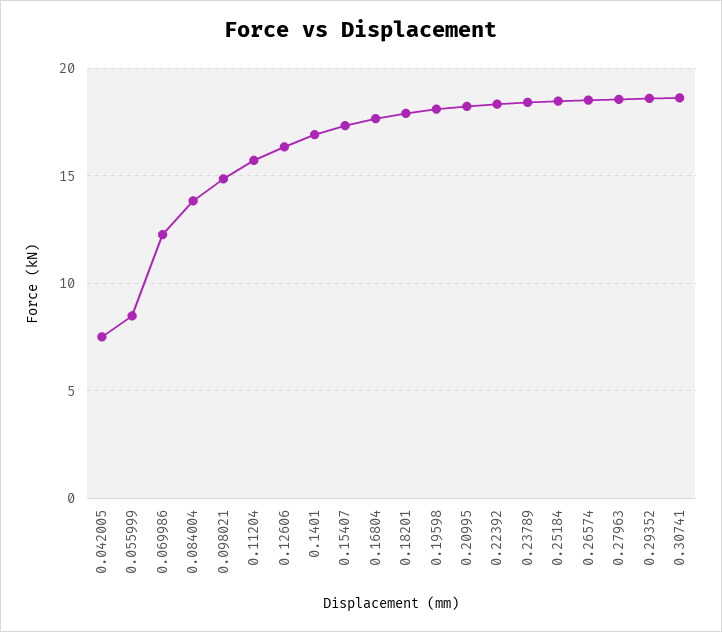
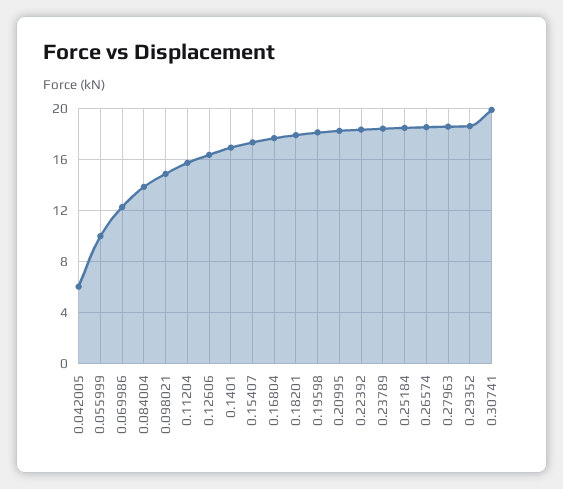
  {
-   "0.042005": 7.5,
+   "0.042005": 6,
-   "0.055999": 8.5,
+   "0.055999": 10,
    "0.069986": 12.5,
    "0.084004": 14,
    "0.098021": 15,
    "0.11204": 15.5,
    "0.12606": 16.5,
    "0.1401": 17,
    "0.15407": 17.5,
    "0.16804": 17.5,
    "0.18201": 18,
    "0.19598": 18,
    "0.20995": 18,
    "0.22392": 18.5,
    "0.23789": 18.5,
    "0.25184": 18.5,
    "0.26574": 18.5,
    "0.27963": 18.5,
    "0.29352": 18.5,
-   "0.30741": 18.5
+   "0.30741": 20
  }

